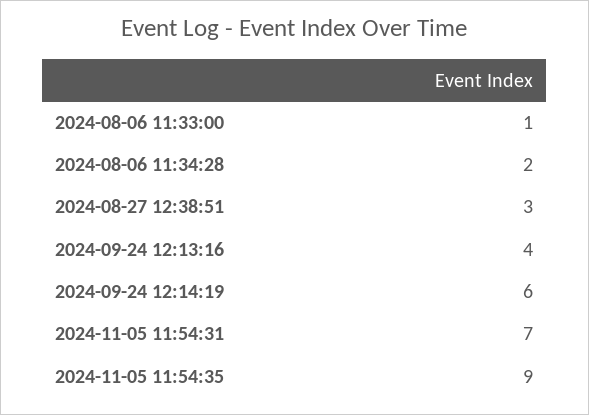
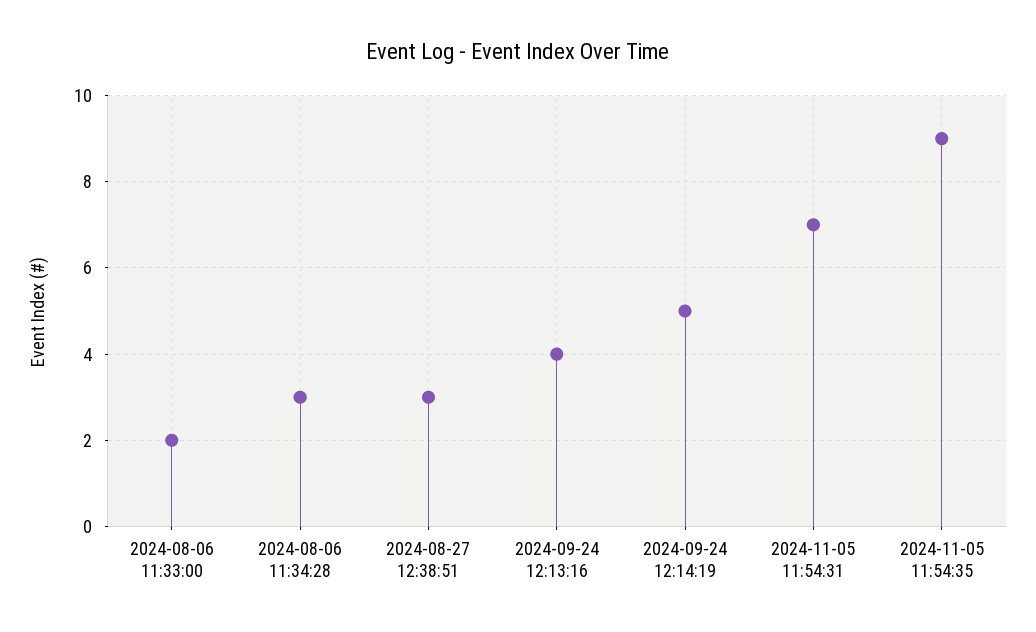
  {
-   "2024-08-06 11:33:00": 1,
+   "2024-08-06 11:33:00": 2,
-   "2024-08-06 11:34:28": 2,
+   "2024-08-06 11:34:28": 3,
    "2024-08-27 12:38:51": 3,
    "2024-09-24 12:13:16": 4,
-   "2024-09-24 12:14:19": 6,
+   "2024-09-24 12:14:19": 5,
    "2024-11-05 11:54:31": 7,
    "2024-11-05 11:54:35": 9
  }

